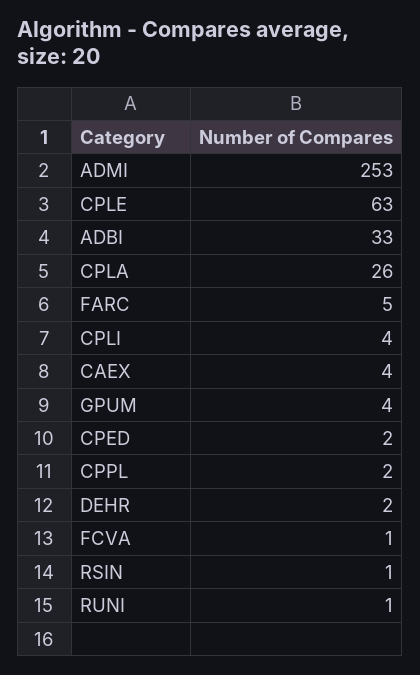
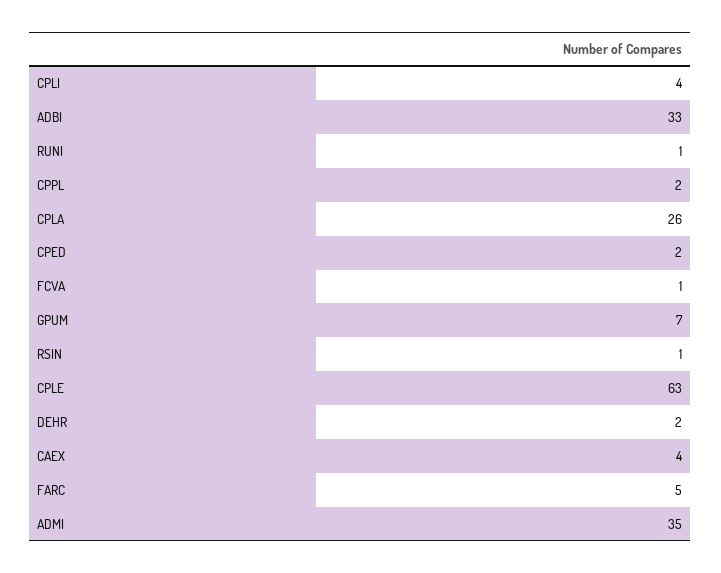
  {
-   "ADMI": 253,
+   "ADMI": 35,
    "CPLE": 63,
    "ADBI": 33,
    "CPLA": 26,
    "FARC": 5,
    "CPLI": 4,
    "CAEX": 4,
-   "GPUM": 4,
+   "GPUM": 7,
    "CPED": 2,
    "CPPL": 2,
    "DEHR": 2,
    "FCVA": 1,
    "RSIN": 1,
    "RUNI": 1
  }

